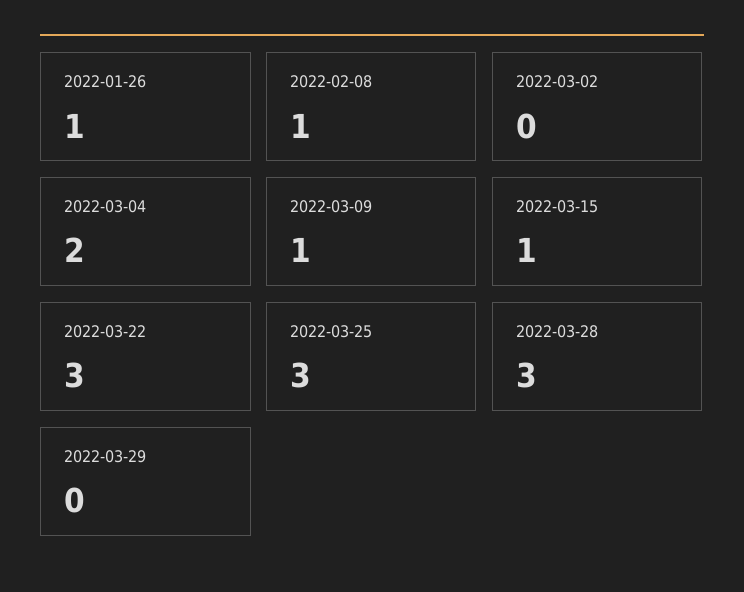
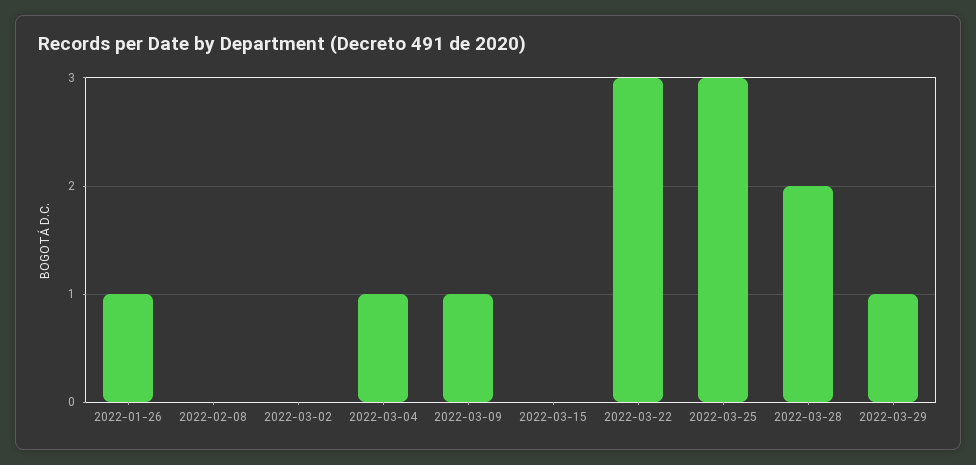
  {
    "2022-01-26": 1,
-   "2022-02-08": 1,
+   "2022-02-08": 0,
    "2022-03-02": 0,
-   "2022-03-04": 2,
+   "2022-03-04": 1,
    "2022-03-09": 1,
-   "2022-03-15": 1,
+   "2022-03-15": 0,
    "2022-03-22": 3,
    "2022-03-25": 3,
-   "2022-03-28": 3,
+   "2022-03-28": 2,
-   "2022-03-29": 0
+   "2022-03-29": 1
  }

